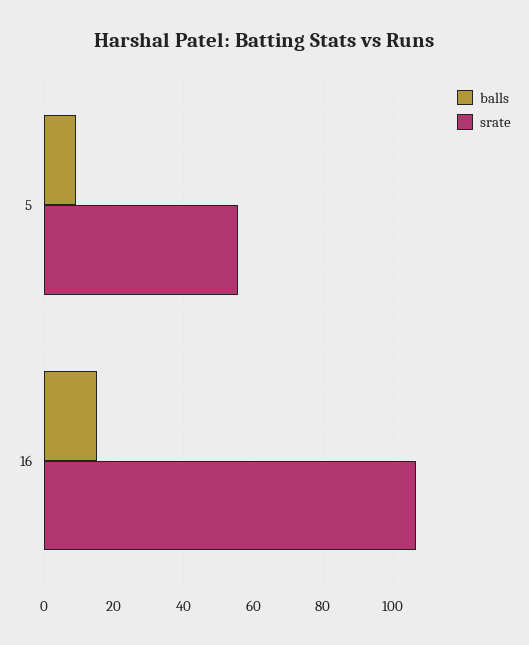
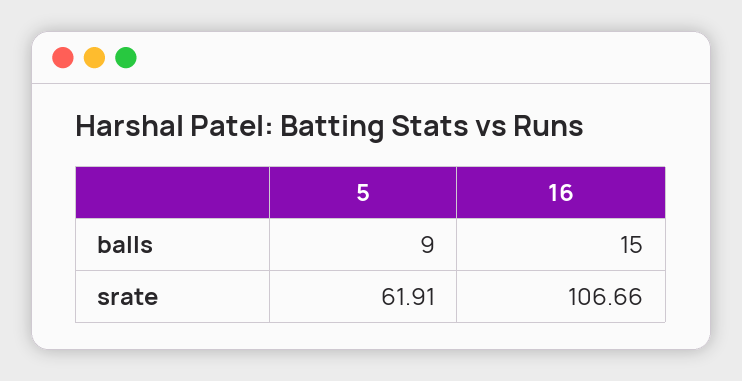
  {
    "balls": {
      "5": 9,
      "16": 15
    },
    "srate": {
-     "5": 56,
+     "5": 61.91,
      "16": 106.66
    }
  }

